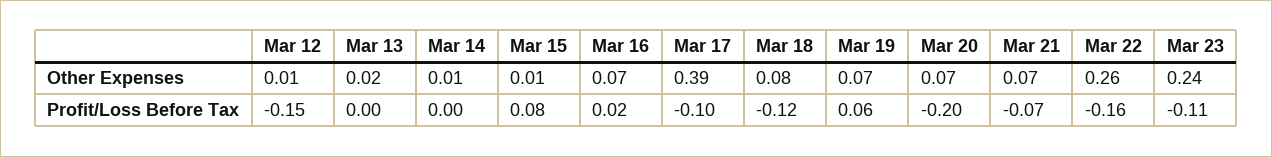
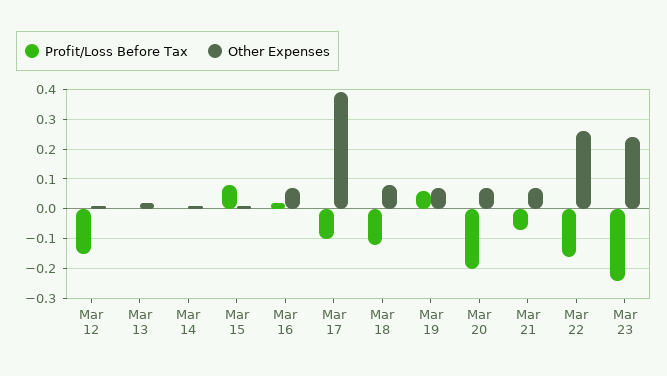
  {
    "Other Expenses": {
      "Mar 12": 0.01,
      "Mar 13": 0.02,
      "Mar 14": 0.01,
      "Mar 15": 0.01,
      "Mar 16": 0.07,
      "Mar 17": 0.39,
      "Mar 18": 0.08,
      "Mar 19": 0.07,
      "Mar 20": 0.07,
      "Mar 21": 0.07,
      "Mar 22": 0.26,
      "Mar 23": 0.24
    },
    "Profit/Loss Before Tax": {
      "Mar 12": -0.15,
      "Mar 13": 0,
      "Mar 14": 0,
      "Mar 15": 0.08,
      "Mar 16": 0.02,
      "Mar 17": -0.1,
      "Mar 18": -0.12,
      "Mar 19": 0.06,
      "Mar 20": -0.2,
      "Mar 21": -0.07,
      "Mar 22": -0.16,
-     "Mar 23": -0.11
+     "Mar 23": -0.25
    }
  }

